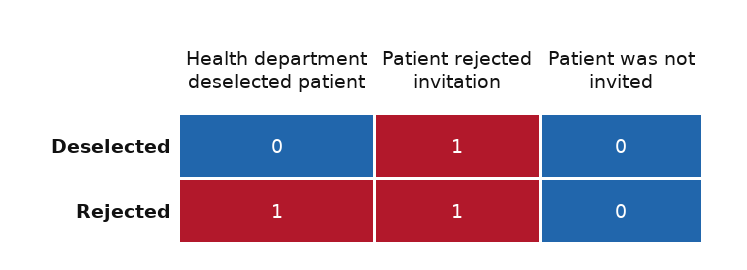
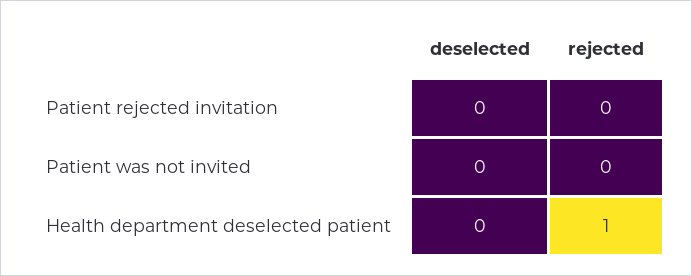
  {
    "Health department deselected patient": {
      "Deselected": 0,
      "Rejected": 1
    },
    "Patient rejected invitation": {
-     "Deselected": 1,
+     "Deselected": 0,
-     "Rejected": 1
+     "Rejected": 0
    },
    "Patient was not invited": {
      "Deselected": 0,
      "Rejected": 0
    }
  }

